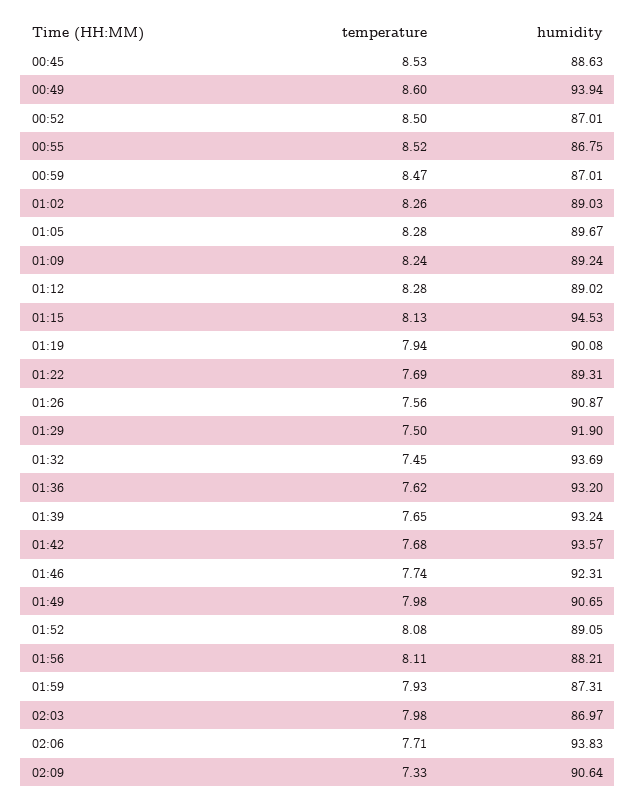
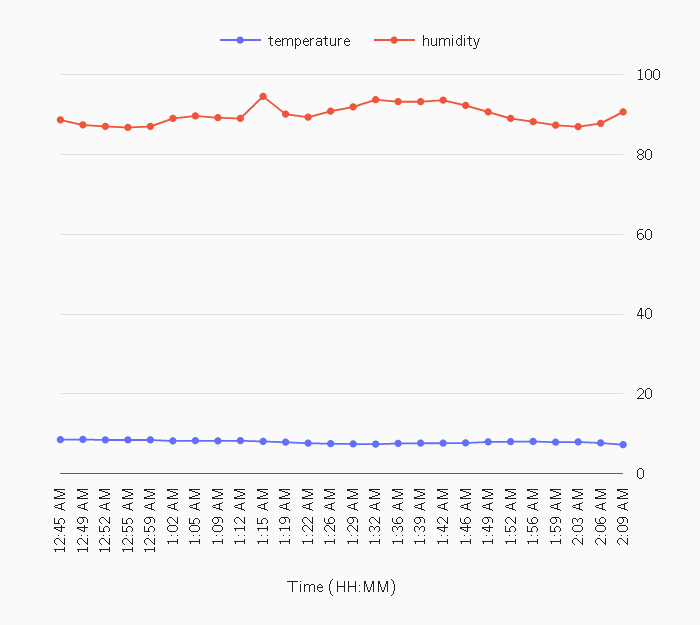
  {
    "temperature": {
      "00:45": 8.53,
      "00:49": 8.6,
      "00:52": 8.5,
      "00:55": 8.52,
      "00:59": 8.47,
      "01:02": 8.26,
      "01:05": 8.28,
      "01:09": 8.24,
      "01:12": 8.28,
      "01:15": 8.13,
      "01:19": 7.94,
      "01:22": 7.69,
      "01:26": 7.56,
      "01:29": 7.5,
      "01:32": 7.45,
      "01:36": 7.62,
      "01:39": 7.65,
      "01:42": 7.68,
      "01:46": 7.74,
      "01:49": 7.98,
      "01:52": 8.08,
      "01:56": 8.11,
      "01:59": 7.93,
      "02:03": 7.98,
      "02:06": 7.71,
      "02:09": 7.33
    },
    "humidity": {
      "00:45": 88.63,
-     "00:49": 93.94,
+     "00:49": 88,
      "00:52": 87.01,
      "00:55": 86.75,
      "00:59": 87.01,
      "01:02": 89.03,
      "01:05": 89.67,
      "01:09": 89.24,
      "01:12": 89.02,
      "01:15": 94.53,
      "01:19": 90.08,
      "01:22": 89.31,
      "01:26": 90.87,
      "01:29": 91.9,
      "01:32": 93.69,
      "01:36": 93.2,
      "01:39": 93.24,
      "01:42": 93.57,
      "01:46": 92.31,
      "01:49": 90.65,
      "01:52": 89.05,
      "01:56": 88.21,
      "01:59": 87.31,
      "02:03": 86.97,
-     "02:06": 93.83,
+     "02:06": 88,
      "02:09": 90.64
    }
  }

